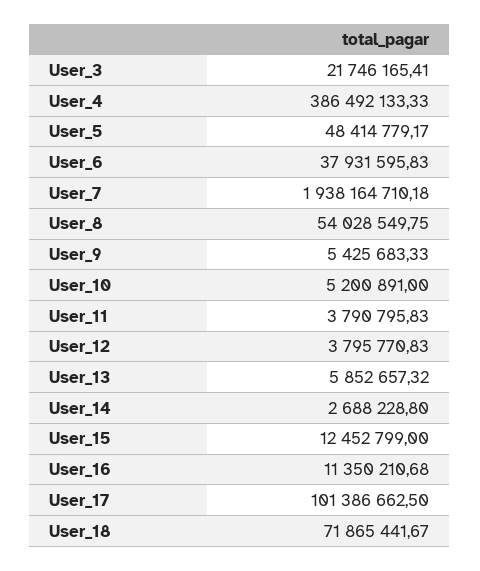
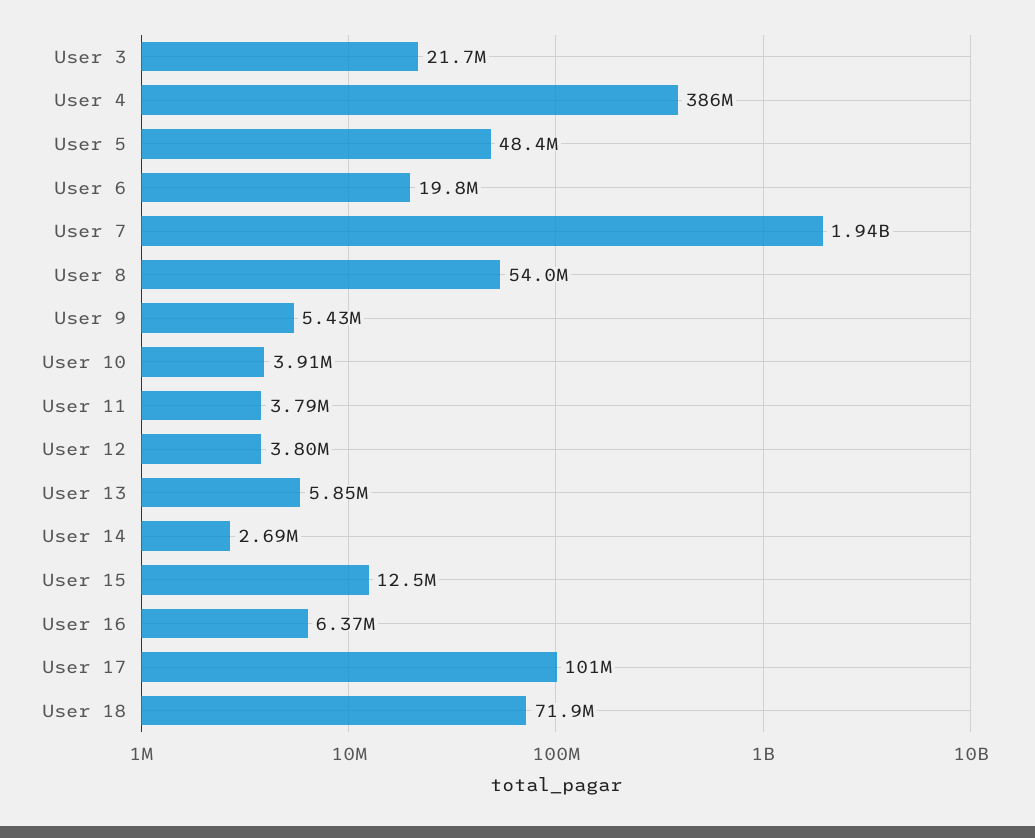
  {
    "User_3": 21746165.41,
    "User_4": 386492133.33,
    "User_5": 48414779.17,
-   "User_6": 37931595.83,
+   "User_6": 19800000,
    "User_7": 1938164710.18,
    "User_8": 54028549.75,
    "User_9": 5425683.33,
-   "User_10": 5200891,
+   "User_10": 3910000,
    "User_11": 3790795.83,
    "User_12": 3795770.83,
    "User_13": 5852657.32,
    "User_14": 2688228.8,
    "User_15": 12452799,
-   "User_16": 11350210.68,
+   "User_16": 6370000,
    "User_17": 101386662.5,
    "User_18": 71865441.67
  }

